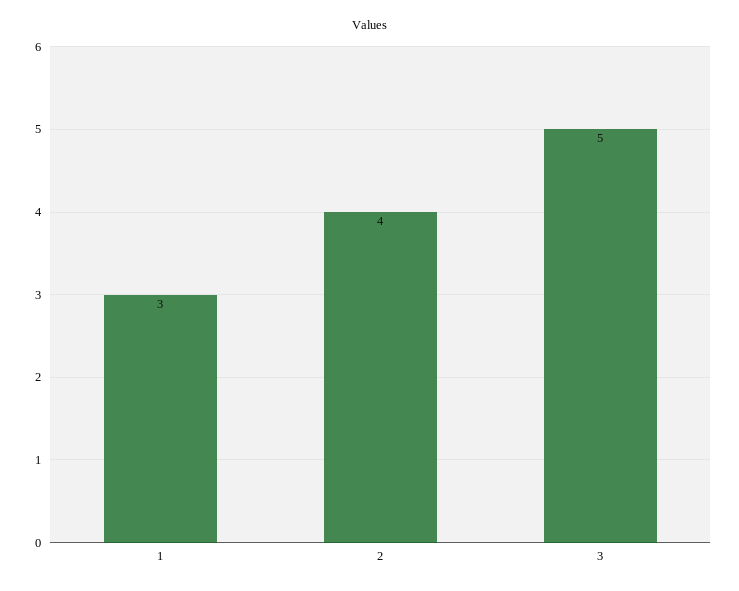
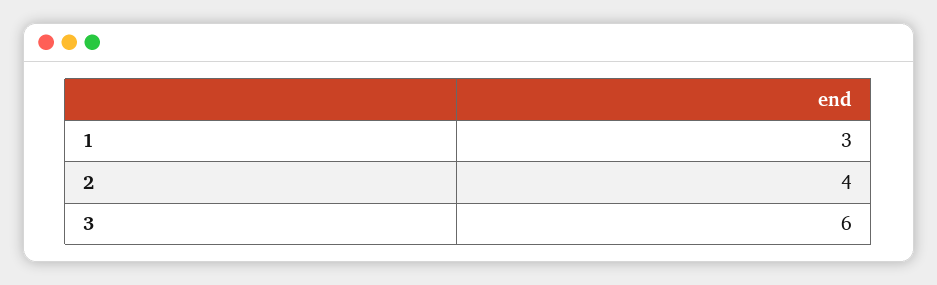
  {
    "1": 3,
    "2": 4,
-   "3": 5
+   "3": 6
  }

